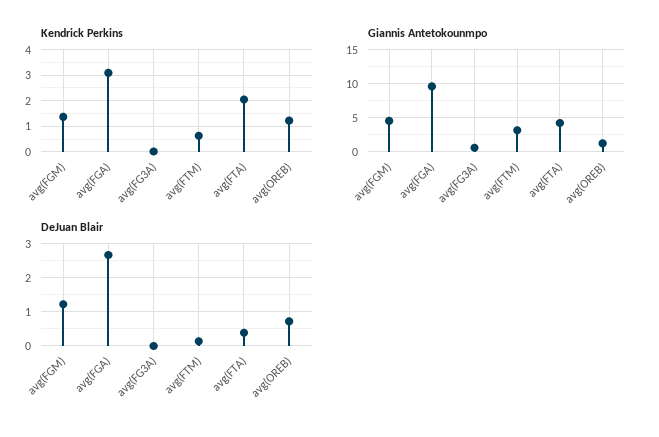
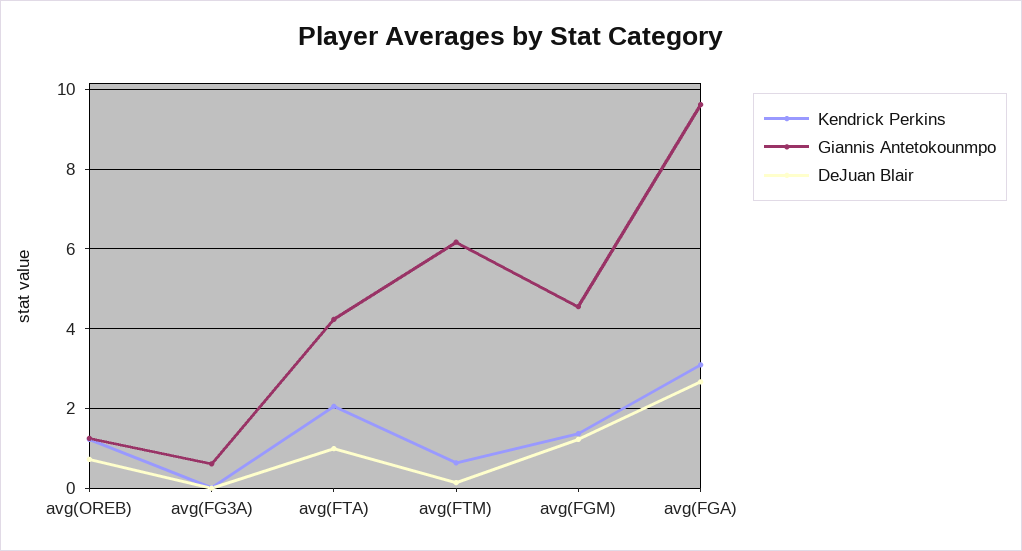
  {
    "Kendrick Perkins": {
      "avg(FGM)": 1.4,
      "avg(FGA)": 3,
      "avg(FG3A)": 0,
      "avg(FTM)": 0.6,
      "avg(FTA)": 2,
      "avg(OREB)": 1.2
    },
    "Giannis Antetokounmpo": {
      "avg(FGM)": 4.6,
      "avg(FGA)": 9.6,
      "avg(FG3A)": 0.6,
-     "avg(FTM)": 3,
+     "avg(FTM)": 6.2,
      "avg(FTA)": 4.2,
      "avg(OREB)": 1.2
    },
    "DeJuan Blair": {
      "avg(FGM)": 1.2,
      "avg(FGA)": 2.6,
      "avg(FG3A)": 0,
      "avg(FTM)": 0.2,
-     "avg(FTA)": 0.4,
+     "avg(FTA)": 1,
      "avg(OREB)": 0.8
    }
  }

